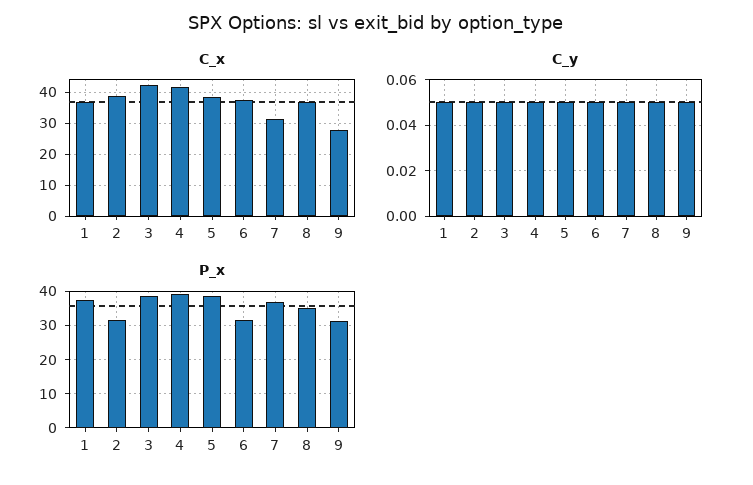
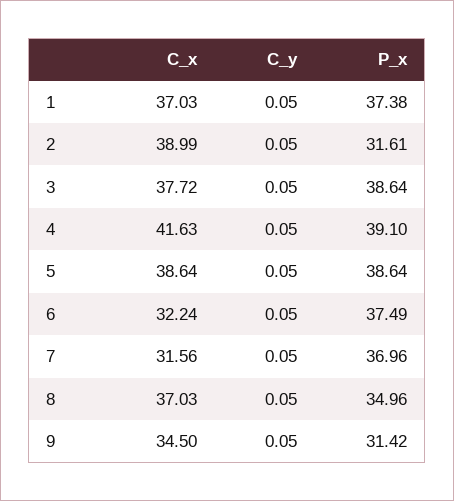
  {
    "C_x": {
      "1": 37.03,
      "2": 38.99,
-     "3": 42,
+     "3": 37.72,
      "4": 41.63,
      "5": 38.64,
-     "6": 38,
+     "6": 32.24,
      "7": 31.56,
      "8": 37.03,
-     "9": 28
+     "9": 34.5
    },
    "C_y": {
      "1": 0.05,
      "2": 0.05,
      "3": 0.05,
      "4": 0.05,
      "5": 0.05,
      "6": 0.05,
      "7": 0.05,
      "8": 0.05,
      "9": 0.05
    },
    "P_x": {
      "1": 37.38,
      "2": 31.61,
      "3": 38.64,
      "4": 39.1,
      "5": 38.64,
-     "6": 32,
+     "6": 37.49,
      "7": 36.96,
      "8": 34.96,
      "9": 31.42
    }
  }

